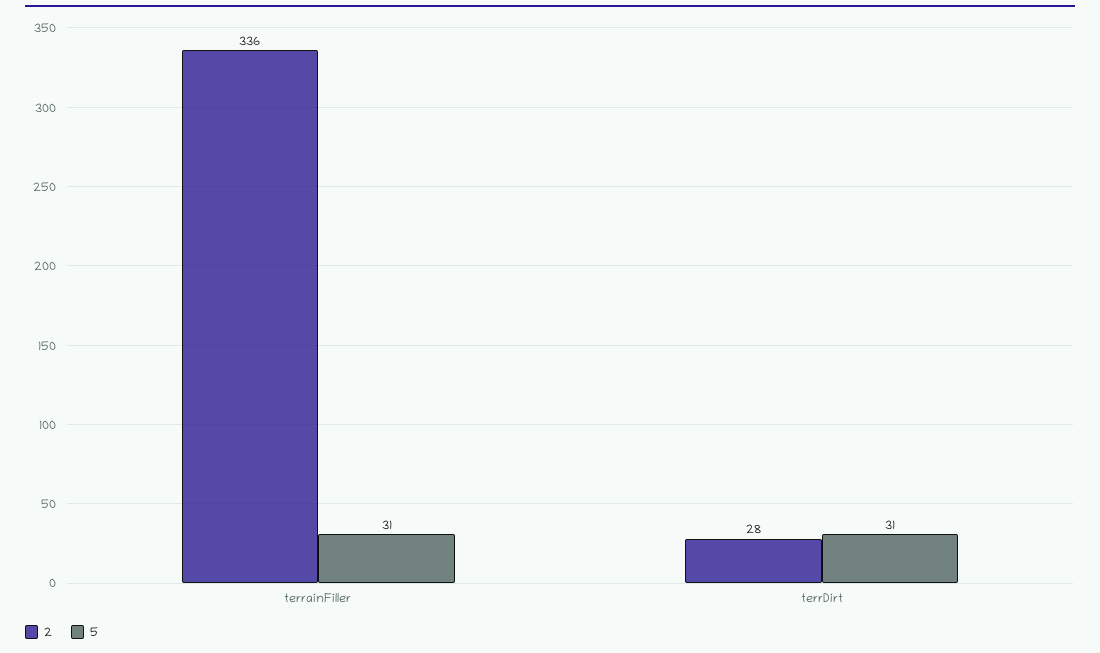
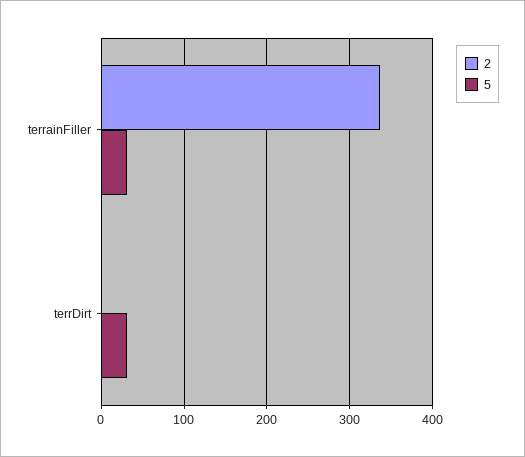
  {
    "2": {
      "terrainFiller": 336,
-     "terrDirt": 28
+     "terrDirt": 0
    },
    "5": {
      "terrainFiller": 31,
      "terrDirt": 31
    }
  }

